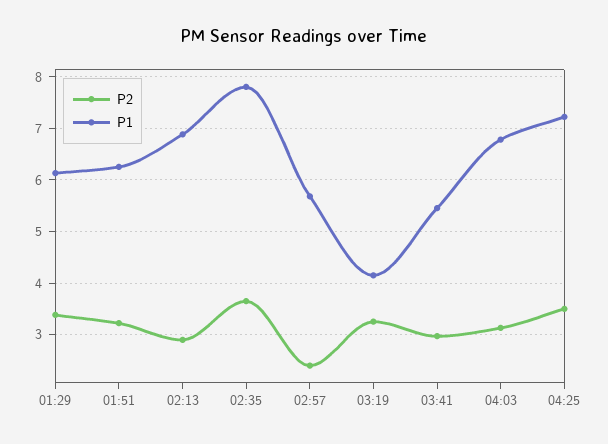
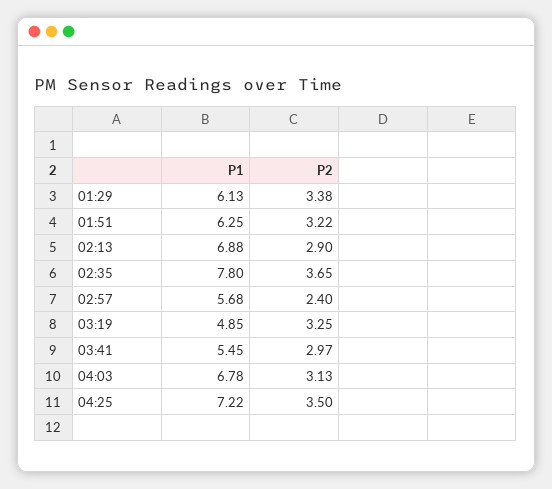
  {
    "P2": {
      "01:29": 3.38,
      "01:51": 3.22,
      "02:13": 2.9,
      "02:35": 3.65,
      "02:57": 2.4,
      "03:19": 3.25,
      "03:41": 2.97,
      "04:03": 3.13,
      "04:25": 3.5
    },
    "P1": {
      "01:29": 6.13,
      "01:51": 6.25,
      "02:13": 6.88,
      "02:35": 7.8,
      "02:57": 5.68,
-     "03:19": 4.2,
+     "03:19": 4.85,
      "03:41": 5.45,
      "04:03": 6.78,
      "04:25": 7.22
    }
  }

